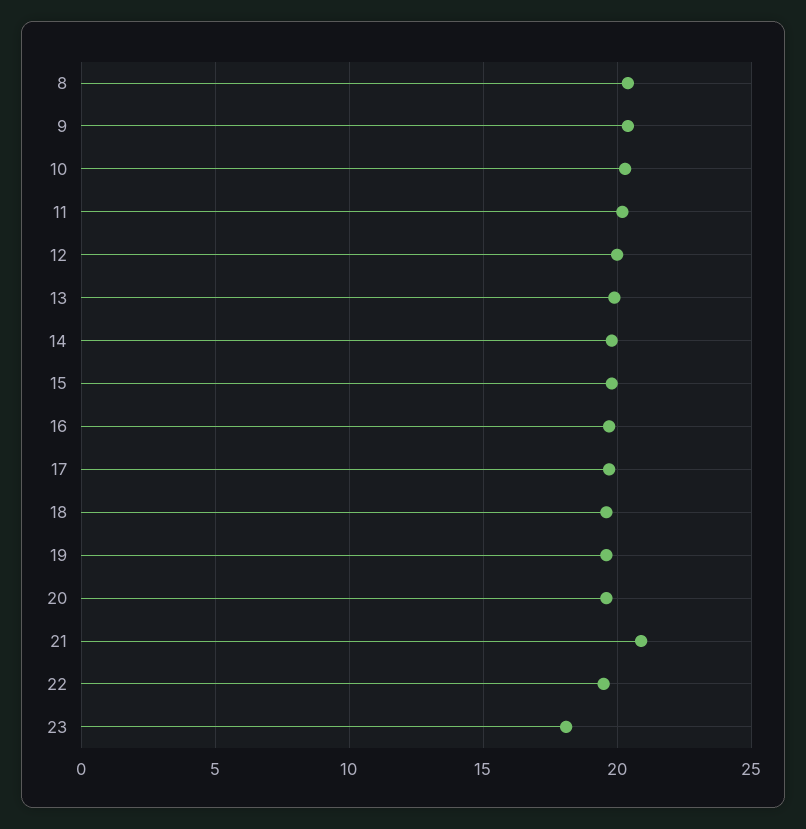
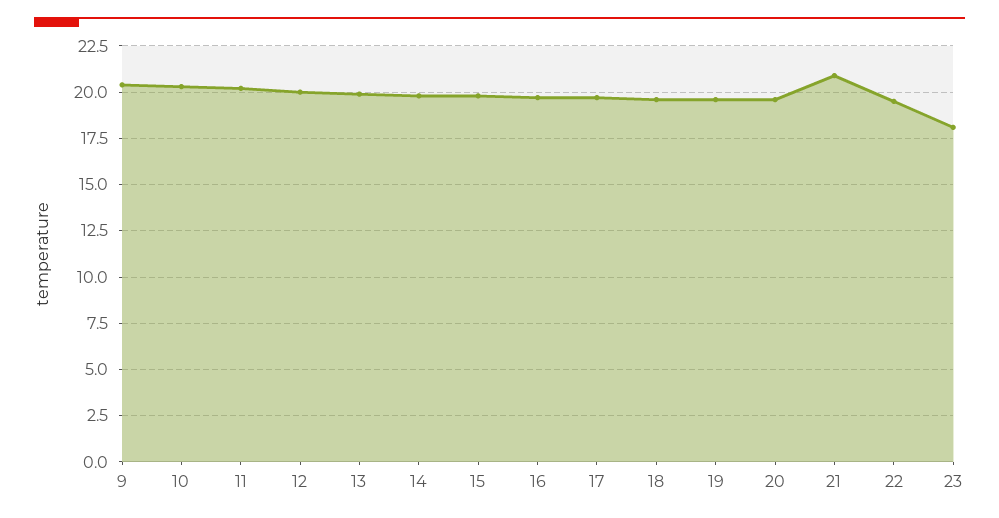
  {
-   "8": 20.5,
    "9": 20.5,
    "10": 20.5,
    "11": 20,
    "12": 20,
    "13": 20,
    "14": 20,
    "15": 20,
    "16": 19.5,
    "17": 19.5,
    "18": 19.5,
    "19": 19.5,
    "20": 19.5,
    "21": 21,
    "22": 19.5,
    "23": 18
  }

